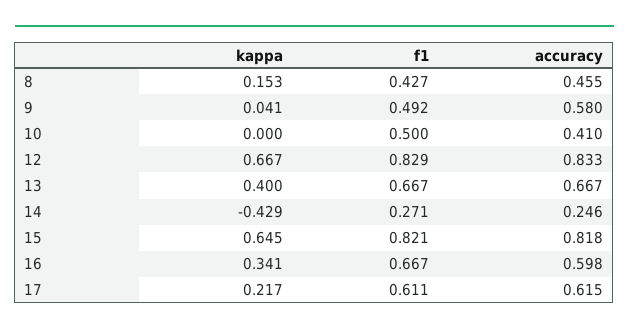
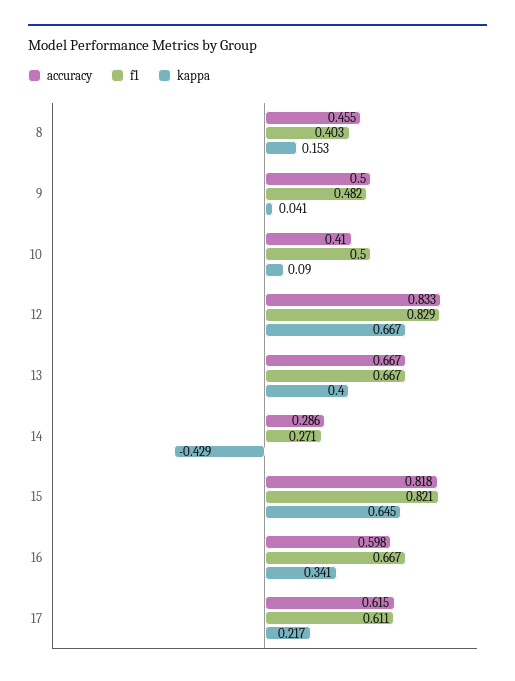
  {
    "kappa": {
      "8": 0.153,
      "9": 0.041,
-     "10": 0,
+     "10": 0.09,
      "12": 0.667,
      "13": 0.4,
      "14": -0.429,
      "15": 0.645,
      "16": 0.341,
      "17": 0.217
    },
    "f1": {
-     "8": 0.427,
+     "8": 0.403,
-     "9": 0.492,
+     "9": 0.482,
      "10": 0.5,
      "12": 0.829,
      "13": 0.667,
      "14": 0.271,
      "15": 0.821,
      "16": 0.667,
      "17": 0.611
    },
    "accuracy": {
      "8": 0.455,
-     "9": 0.58,
+     "9": 0.5,
      "10": 0.41,
      "12": 0.833,
      "13": 0.667,
-     "14": 0.246,
+     "14": 0.286,
      "15": 0.818,
      "16": 0.598,
      "17": 0.615
    }
  }

